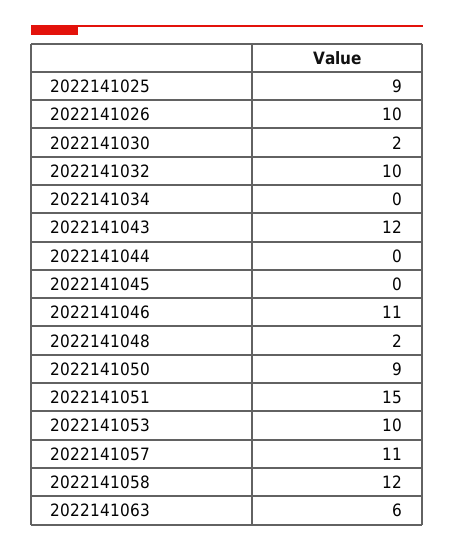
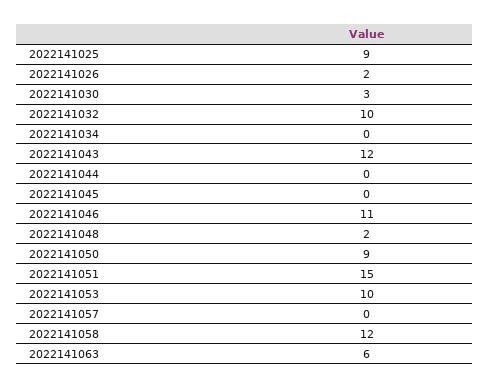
  {
    "2022141025": 9,
-   "2022141026": 10,
+   "2022141026": 2,
-   "2022141030": 2,
+   "2022141030": 3,
    "2022141032": 10,
    "2022141034": 0,
    "2022141043": 12,
    "2022141044": 0,
    "2022141045": 0,
    "2022141046": 11,
    "2022141048": 2,
    "2022141050": 9,
    "2022141051": 15,
    "2022141053": 10,
-   "2022141057": 11,
+   "2022141057": 0,
    "2022141058": 12,
    "2022141063": 6
  }

